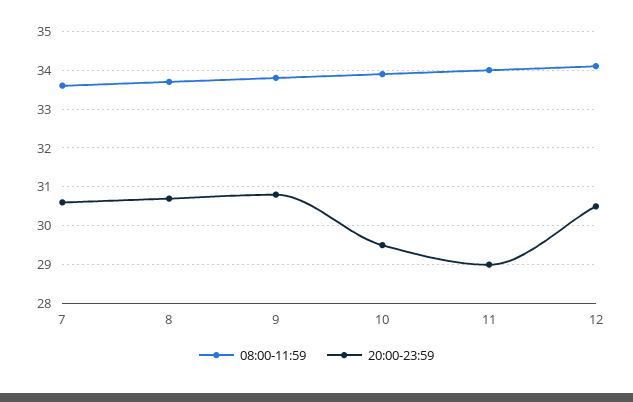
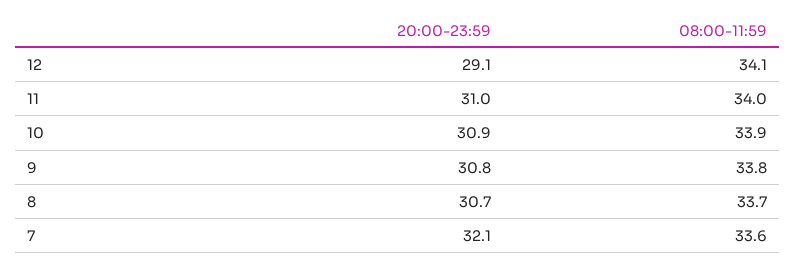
  {
    "08:00-11:59": {
      "7": 33.6,
      "8": 33.7,
      "9": 33.8,
      "10": 33.9,
      "11": 34,
      "12": 34.1
    },
    "20:00-23:59": {
-     "7": 30.5,
+     "7": 32.1,
      "8": 30.7,
      "9": 30.8,
-     "10": 29.5,
+     "10": 30.9,
-     "11": 29,
+     "11": 31,
-     "12": 30.5
+     "12": 29.1
    }
  }

